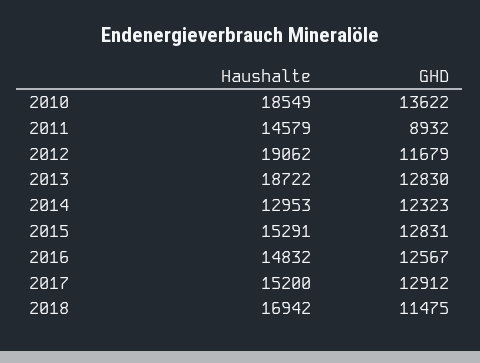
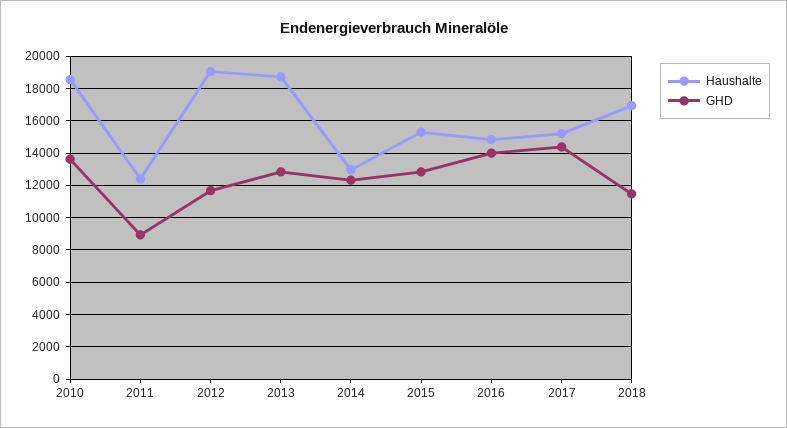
  {
    "Haushalte": {
      "2010": 18549,
-     "2011": 14579,
+     "2011": 12500,
      "2012": 19062,
      "2013": 18722,
      "2014": 12953,
      "2015": 15291,
      "2016": 14832,
      "2017": 15200,
      "2018": 16942
    },
    "GHD": {
      "2010": 13622,
      "2011": 8932,
      "2012": 11679,
      "2013": 12830,
      "2014": 12323,
      "2015": 12831,
-     "2016": 12567,
+     "2016": 14000,
-     "2017": 12912,
+     "2017": 14500,
      "2018": 11475
    }
  }

